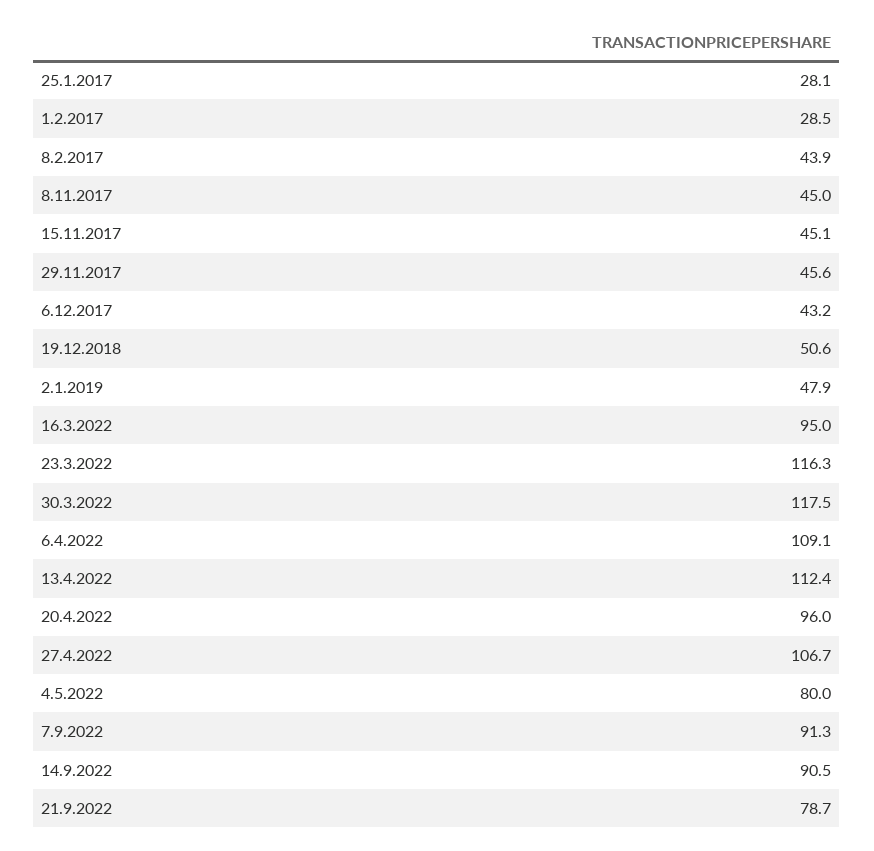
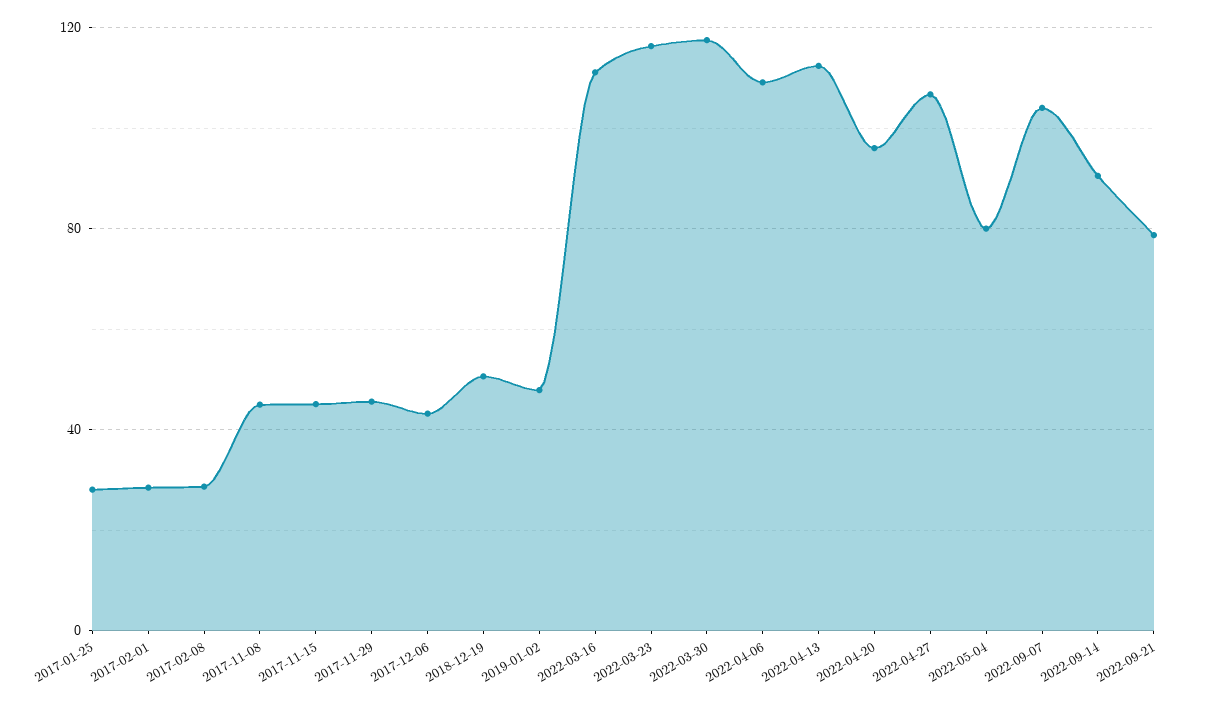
  {
    "25.1.2017": 28.1,
    "1.2.2017": 28.5,
-   "8.2.2017": 43.9,
+   "8.2.2017": 30,
    "8.11.2017": 45,
    "15.11.2017": 45.1,
    "29.11.2017": 45.6,
    "6.12.2017": 43.2,
    "19.12.2018": 50.6,
    "2.1.2019": 47.9,
-   "16.3.2022": 95,
+   "16.3.2022": 110,
    "23.3.2022": 116.3,
    "30.3.2022": 117.5,
    "6.4.2022": 109.1,
    "13.4.2022": 112.4,
    "20.4.2022": 96,
    "27.4.2022": 106.7,
    "4.5.2022": 80,
-   "7.9.2022": 91.3,
+   "7.9.2022": 105,
    "14.9.2022": 90.5,
    "21.9.2022": 78.7
  }

